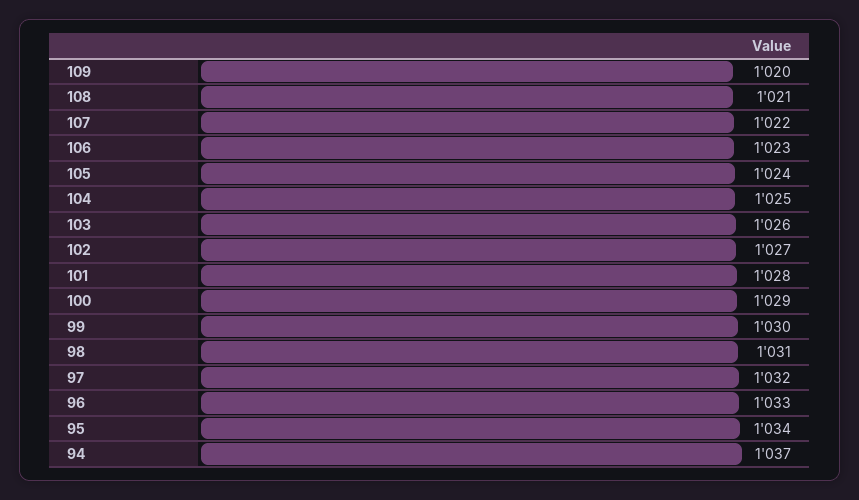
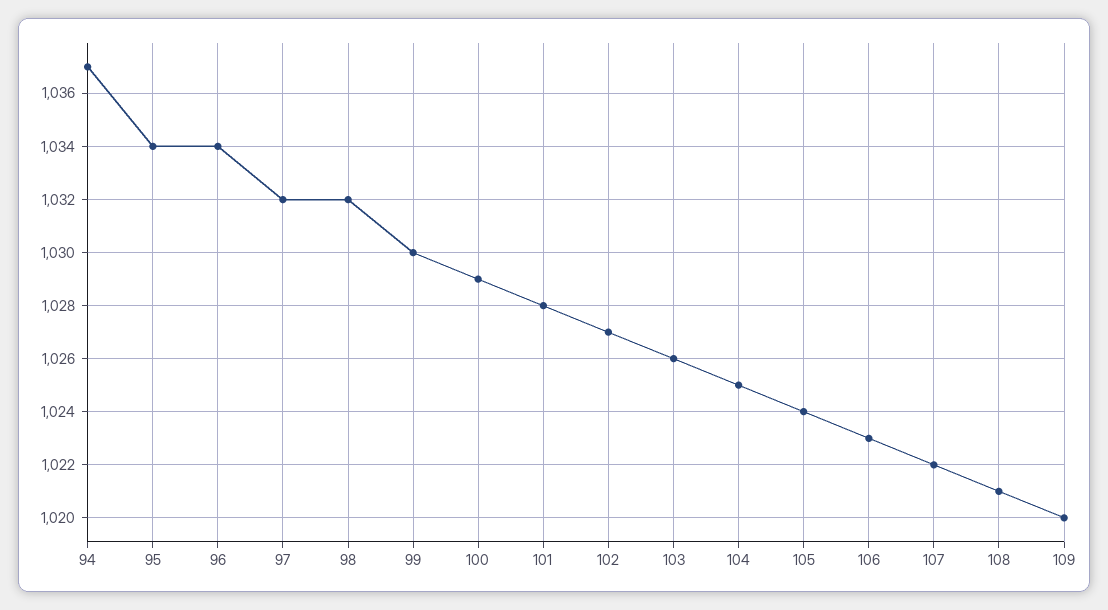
  {
    "109": 1020,
    "108": 1021,
    "107": 1022,
    "106": 1023,
    "105": 1024,
    "104": 1025,
    "103": 1026,
    "102": 1027,
    "101": 1028,
    "100": 1029,
    "99": 1030,
-   "98": 1031,
+   "98": 1032,
    "97": 1032,
-   "96": 1033,
+   "96": 1034,
    "95": 1034,
    "94": 1037
  }

